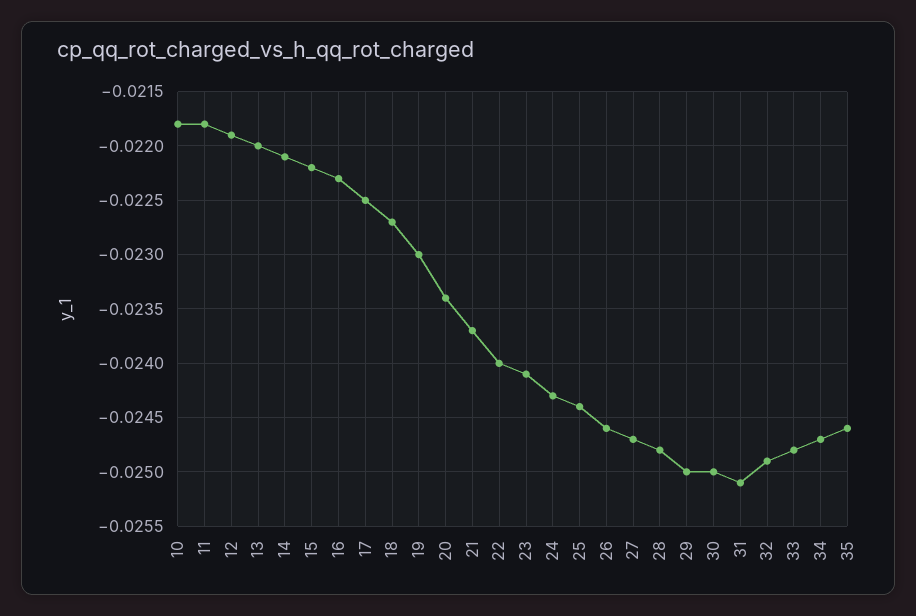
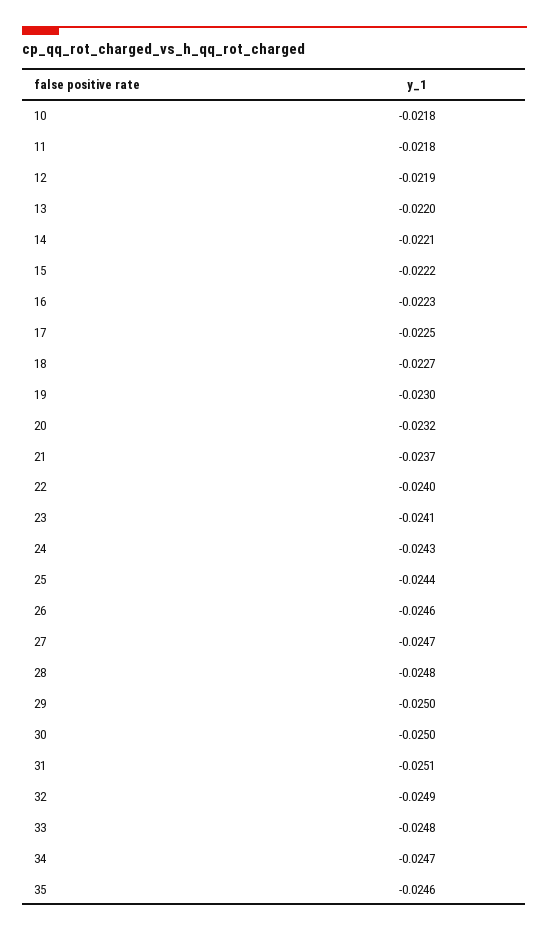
  {
    "10": -0.0218,
    "11": -0.0218,
    "12": -0.0219,
    "13": -0.022,
    "14": -0.0221,
    "15": -0.0222,
    "16": -0.0223,
    "17": -0.0225,
    "18": -0.0227,
    "19": -0.023,
-   "20": -0.0234,
+   "20": -0.0232,
    "21": -0.0237,
    "22": -0.024,
    "23": -0.0241,
    "24": -0.0243,
    "25": -0.0244,
    "26": -0.0246,
    "27": -0.0247,
    "28": -0.0248,
    "29": -0.025,
    "30": -0.025,
    "31": -0.0251,
    "32": -0.0249,
    "33": -0.0248,
    "34": -0.0247,
    "35": -0.0246
  }

